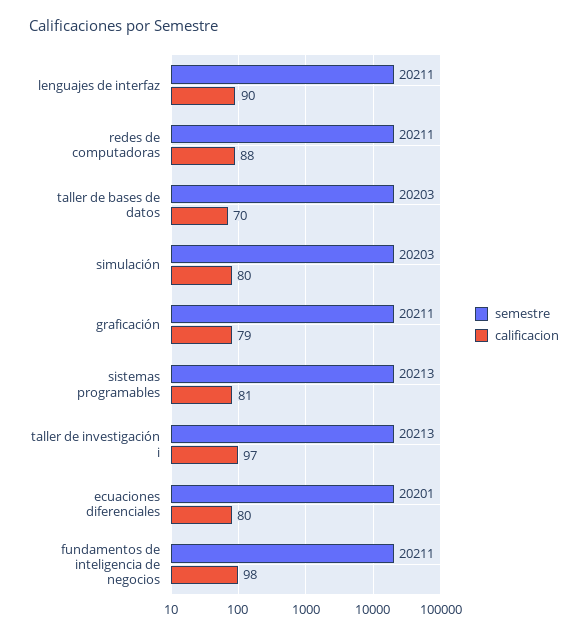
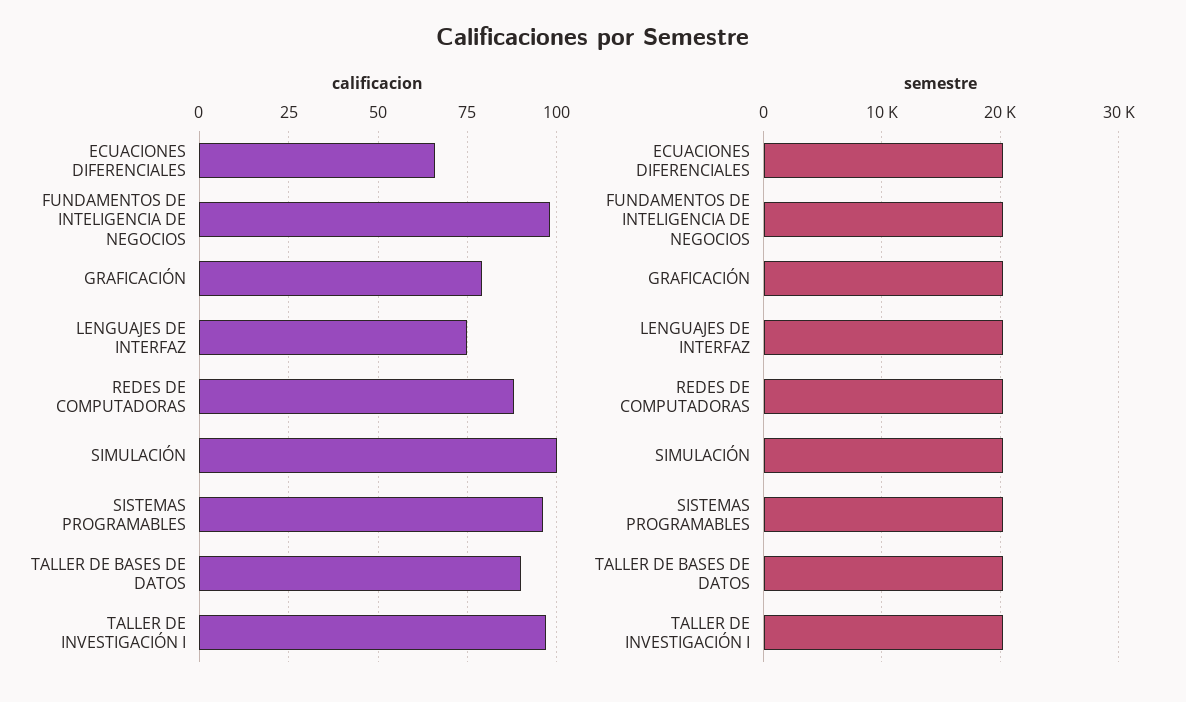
  {
    "semestre": {
      "lenguajes de interfaz": 20211,
      "redes de computadoras": 20211,
      "taller de bases de datos": 20203,
      "simulación": 20203,
      "graficación": 20211,
      "sistemas programables": 20213,
      "taller de investigación i": 20213,
      "ecuaciones diferenciales": 20201,
      "fundamentos de inteligencia de negocios": 20211
    },
    "calificacion": {
-     "lenguajes de interfaz": 90,
+     "lenguajes de interfaz": 75,
      "redes de computadoras": 88,
-     "taller de bases de datos": 70,
+     "taller de bases de datos": 90,
-     "simulación": 80,
+     "simulación": 100,
      "graficación": 79,
-     "sistemas programables": 81,
+     "sistemas programables": 95,
      "taller de investigación i": 97,
-     "ecuaciones diferenciales": 80,
+     "ecuaciones diferenciales": 65,
      "fundamentos de inteligencia de negocios": 98
    }
  }

